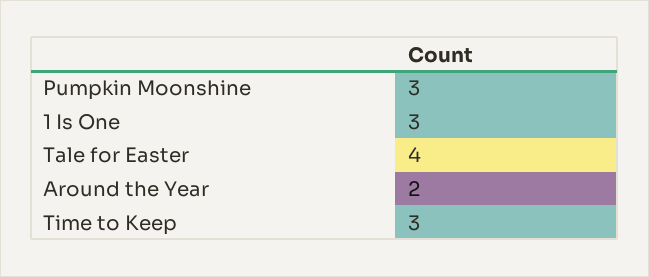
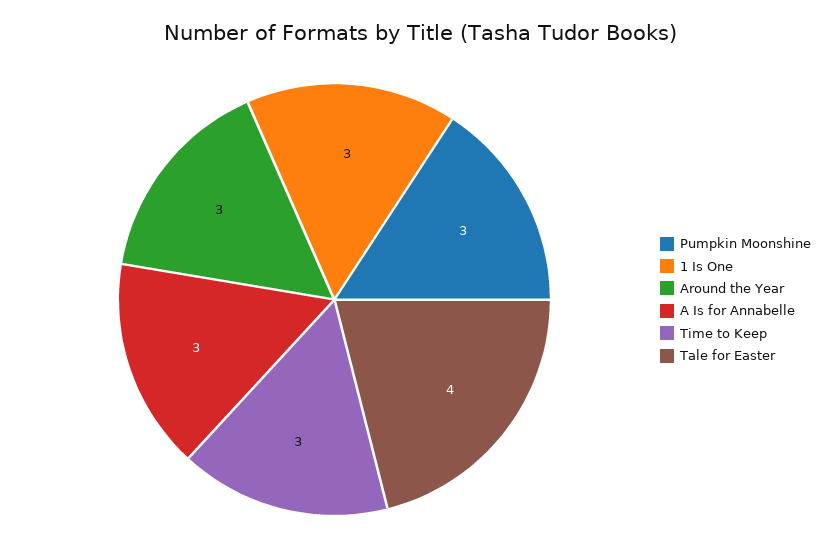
  {
    "Pumpkin Moonshine": 3,
    "1 Is One": 3,
    "Tale for Easter": 4,
-   "Around the Year": 2,
+   "Around the Year": 3,
-   "Time to Keep": 3
+   "Time to Keep": 3,
+   "A Is for Annabelle": 3
  }

